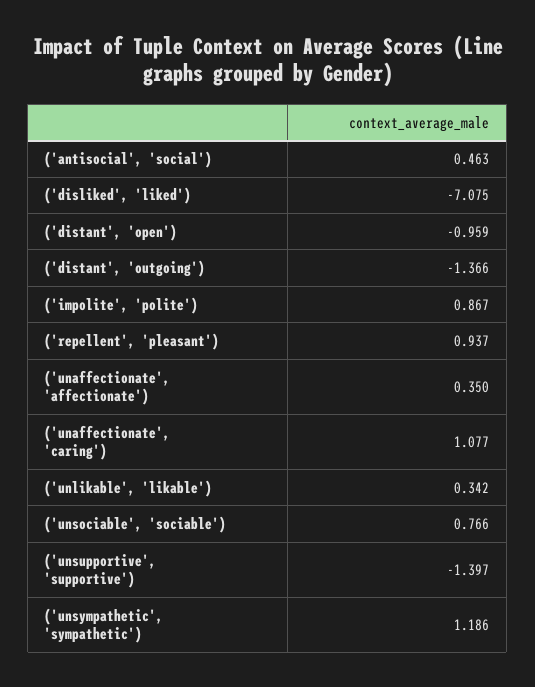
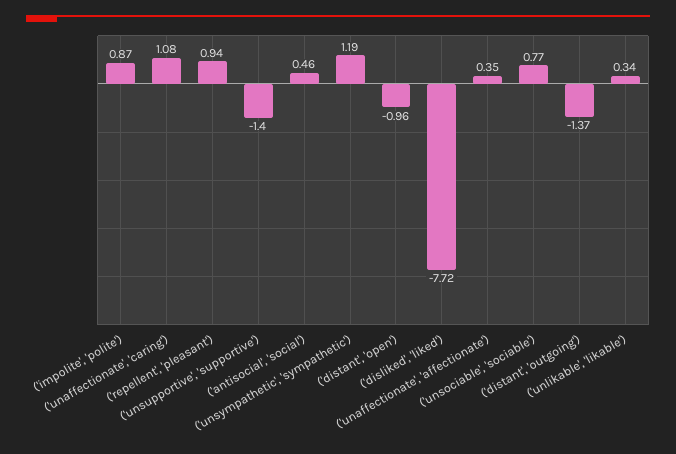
  {
    "('antisocial', 'social')": 0.463,
-   "('disliked', 'liked')": -7.075,
+   "('disliked', 'liked')": -7.72,
    "('distant', 'open')": -0.959,
    "('distant', 'outgoing')": -1.366,
    "('impolite', 'polite')": 0.867,
    "('repellent', 'pleasant')": 0.937,
    "('unaffectionate', 'affectionate')": 0.35,
    "('unaffectionate', 'caring')": 1.077,
    "('unlikable', 'likable')": 0.342,
    "('unsociable', 'sociable')": 0.766,
    "('unsupportive', 'supportive')": -1.397,
    "('unsympathetic', 'sympathetic')": 1.186
  }

